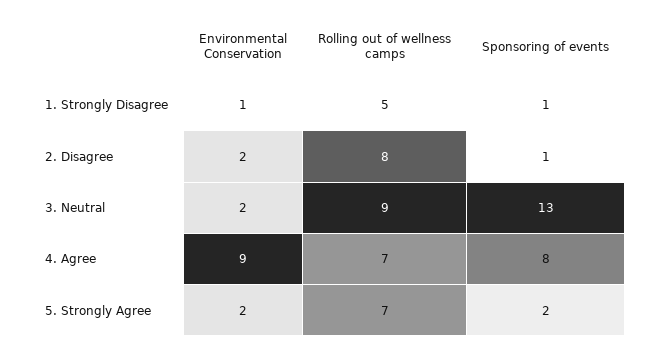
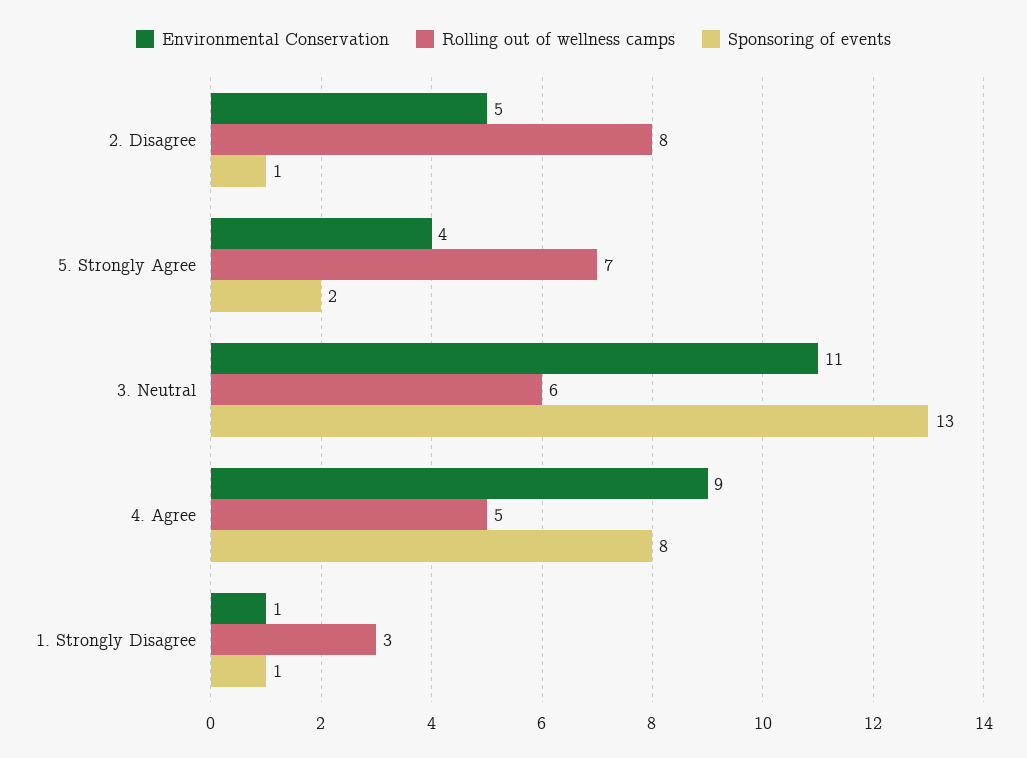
  {
    "Environmental Conservation": {
      "1. Strongly Disagree": 1,
-     "2. Disagree": 2,
+     "2. Disagree": 5,
-     "3. Neutral": 2,
+     "3. Neutral": 11,
      "4. Agree": 9,
-     "5. Strongly Agree": 2
+     "5. Strongly Agree": 4
    },
    "Rolling out of wellness camps": {
-     "1. Strongly Disagree": 5,
+     "1. Strongly Disagree": 3,
      "2. Disagree": 8,
-     "3. Neutral": 9,
+     "3. Neutral": 6,
-     "4. Agree": 7,
+     "4. Agree": 5,
      "5. Strongly Agree": 7
    },
    "Sponsoring of events": {
      "1. Strongly Disagree": 1,
      "2. Disagree": 1,
      "3. Neutral": 13,
      "4. Agree": 8,
      "5. Strongly Agree": 2
    }
  }

